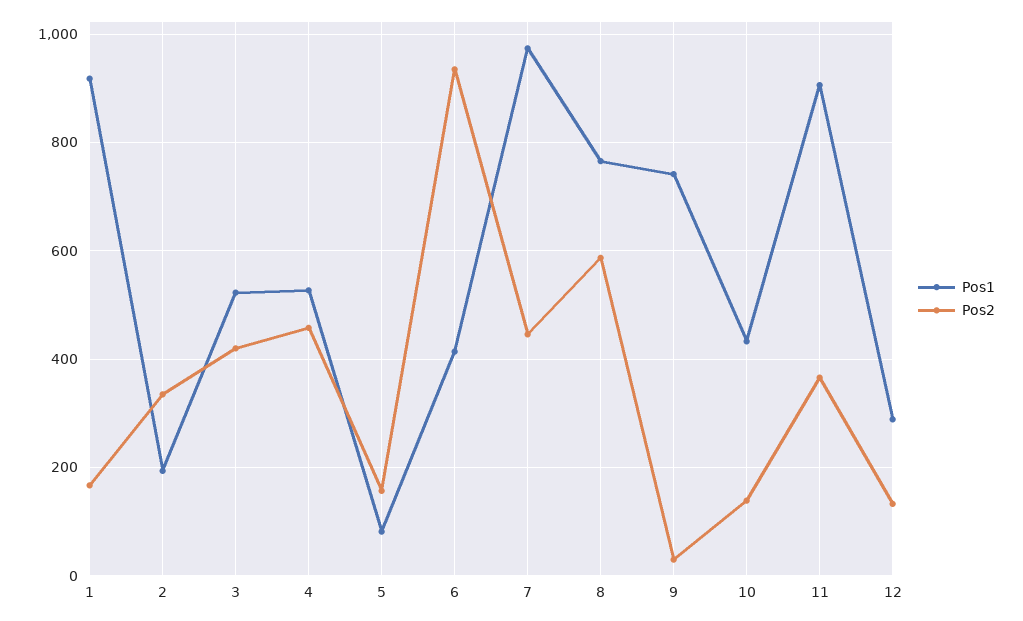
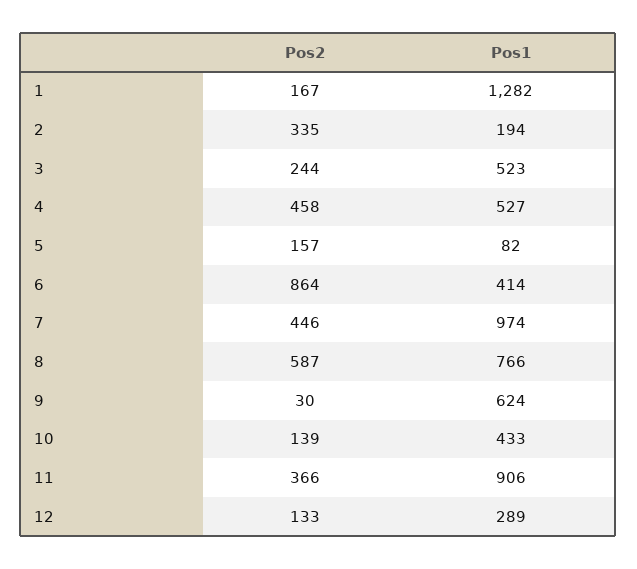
  {
    "Pos1": {
-     "1": 920,
+     "1": 1282,
      "2": 194,
      "3": 523,
      "4": 527,
      "5": 82,
      "6": 414,
      "7": 974,
      "8": 766,
-     "9": 740,
+     "9": 624,
      "10": 433,
      "11": 906,
      "12": 289
    },
    "Pos2": {
      "1": 167,
      "2": 335,
-     "3": 420,
+     "3": 244,
      "4": 458,
      "5": 157,
-     "6": 940,
+     "6": 864,
      "7": 446,
      "8": 587,
      "9": 30,
      "10": 139,
      "11": 366,
      "12": 133
    }
  }

